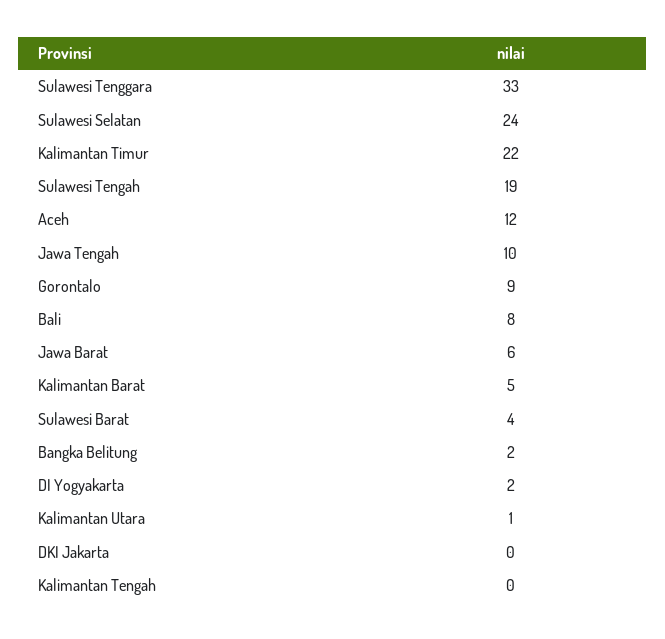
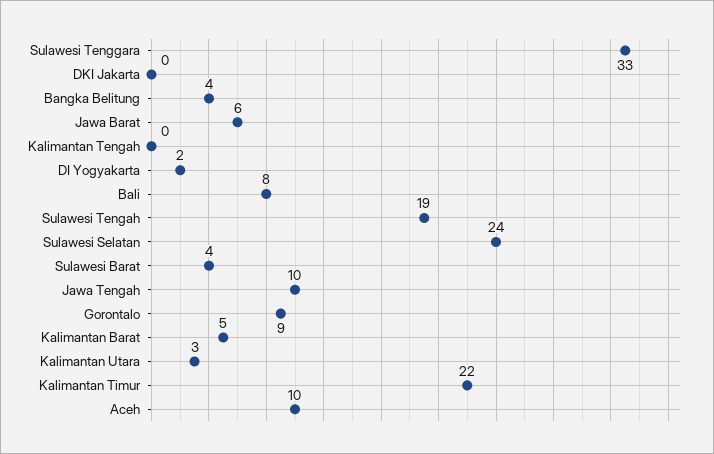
  {
    "Sulawesi Tenggara": 33,
    "Sulawesi Selatan": 24,
    "Kalimantan Timur": 22,
    "Sulawesi Tengah": 19,
-   "Aceh": 12,
+   "Aceh": 10,
    "Jawa Tengah": 10,
    "Gorontalo": 9,
    "Bali": 8,
    "Jawa Barat": 6,
    "Kalimantan Barat": 5,
    "Sulawesi Barat": 4,
-   "Bangka Belitung": 2,
+   "Bangka Belitung": 4,
    "DI Yogyakarta": 2,
-   "Kalimantan Utara": 1,
+   "Kalimantan Utara": 3,
    "DKI Jakarta": 0,
    "Kalimantan Tengah": 0
  }

